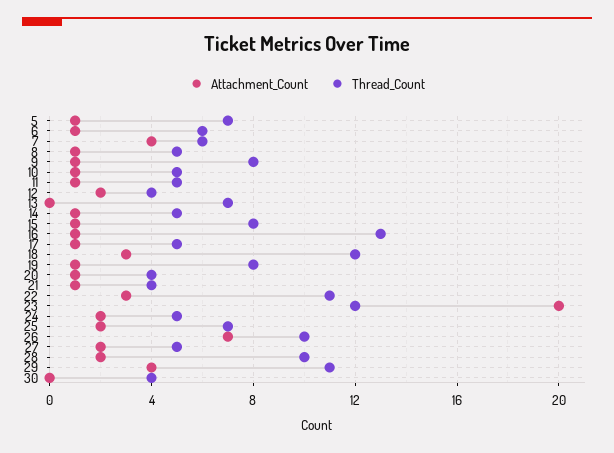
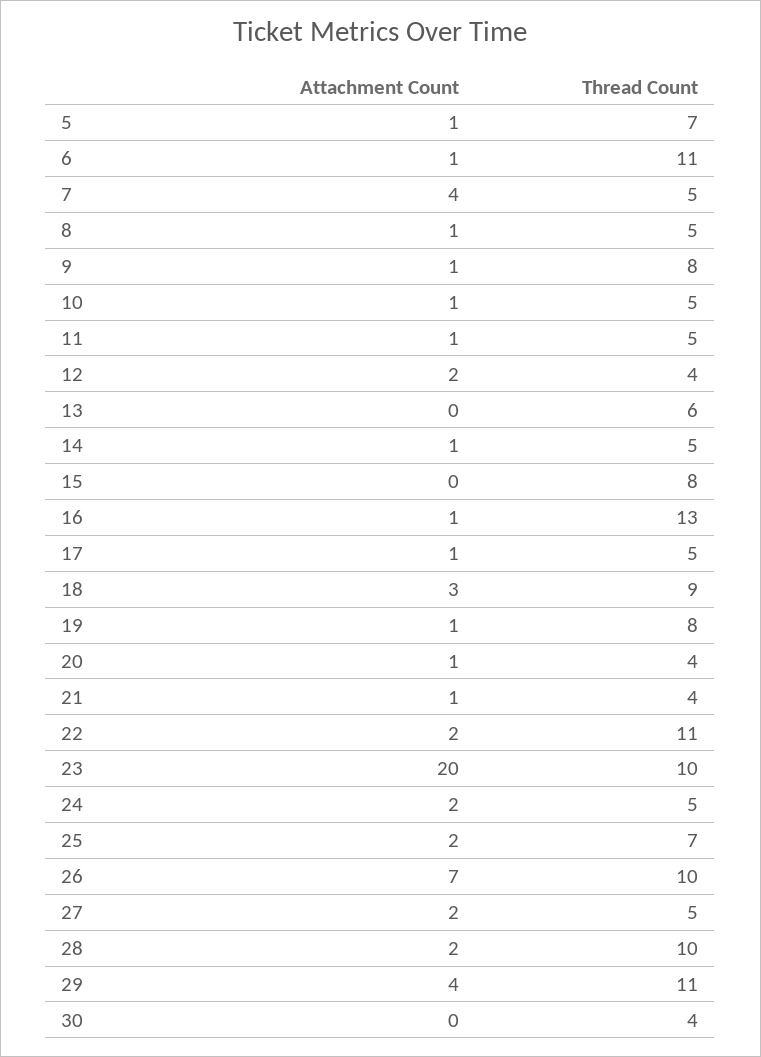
  {
    "Attachment_Count": {
      "5": 1,
      "6": 1,
      "7": 4,
      "8": 1,
      "9": 1,
      "10": 1,
      "11": 1,
      "12": 2,
      "13": 0,
      "14": 1,
-     "15": 1,
+     "15": 0,
      "16": 1,
      "17": 1,
      "18": 3,
      "19": 1,
      "20": 1,
      "21": 1,
-     "22": 3,
+     "22": 2,
      "23": 20,
      "24": 2,
      "25": 2,
      "26": 7,
      "27": 2,
      "28": 2,
      "29": 4,
      "30": 0
    },
    "Thread_Count": {
      "5": 7,
-     "6": 6,
+     "6": 11,
-     "7": 6,
+     "7": 5,
      "8": 5,
      "9": 8,
      "10": 5,
      "11": 5,
      "12": 4,
-     "13": 7,
+     "13": 6,
      "14": 5,
      "15": 8,
      "16": 13,
      "17": 5,
-     "18": 12,
+     "18": 9,
      "19": 8,
      "20": 4,
      "21": 4,
      "22": 11,
-     "23": 12,
+     "23": 10,
      "24": 5,
      "25": 7,
      "26": 10,
      "27": 5,
      "28": 10,
      "29": 11,
      "30": 4
    }
  }

